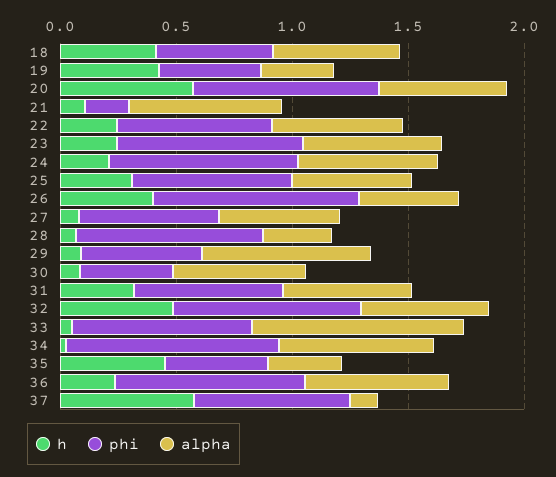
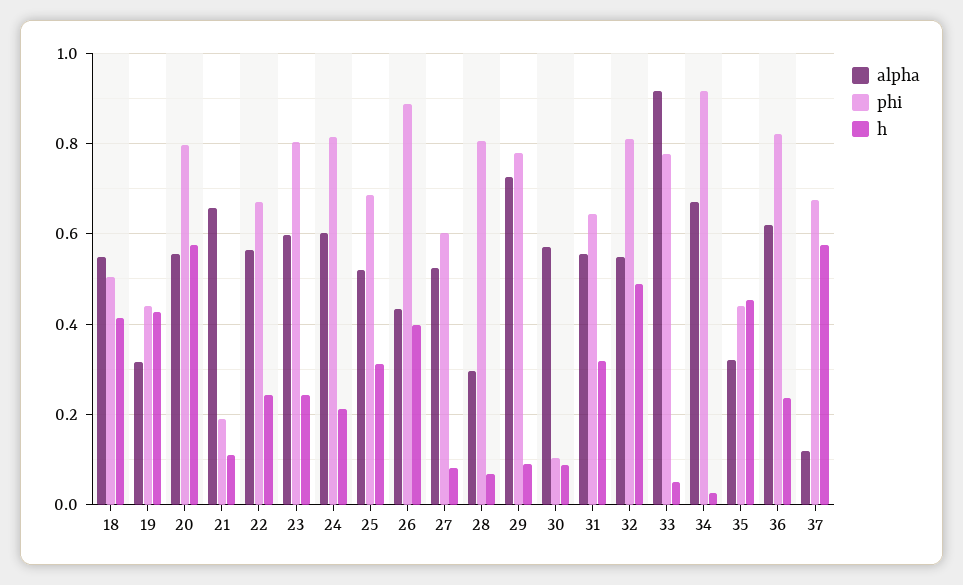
  {
    "h": {
      "18": 0.42,
      "19": 0.42,
      "20": 0.58,
      "21": 0.1,
      "22": 0.24,
      "23": 0.24,
      "24": 0.22,
      "25": 0.32,
      "26": 0.4,
      "27": 0.08,
      "28": 0.06,
      "29": 0.08,
      "30": 0.08,
      "31": 0.32,
      "32": 0.48,
      "33": 0.04,
      "34": 0.02,
      "35": 0.46,
      "36": 0.24,
      "37": 0.58
    },
    "phi": {
      "18": 0.5,
      "19": 0.44,
      "20": 0.8,
      "21": 0.18,
      "22": 0.66,
      "23": 0.8,
      "24": 0.82,
      "25": 0.68,
      "26": 0.88,
      "27": 0.6,
      "28": 0.8,
-     "29": 0.5,
+     "29": 0.78,
-     "30": 0.4,
+     "30": 0.1,
      "31": 0.64,
      "32": 0.8,
      "33": 0.78,
      "34": 0.92,
      "35": 0.44,
      "36": 0.82,
      "37": 0.68
    },
    "alpha": {
      "18": 0.54,
      "19": 0.32,
      "20": 0.56,
      "21": 0.66,
      "22": 0.56,
      "23": 0.6,
      "24": 0.6,
      "25": 0.52,
      "26": 0.44,
      "27": 0.52,
      "28": 0.3,
      "29": 0.72,
      "30": 0.58,
      "31": 0.56,
      "32": 0.54,
      "33": 0.92,
      "34": 0.68,
      "35": 0.32,
      "36": 0.62,
      "37": 0.12
    }
  }

